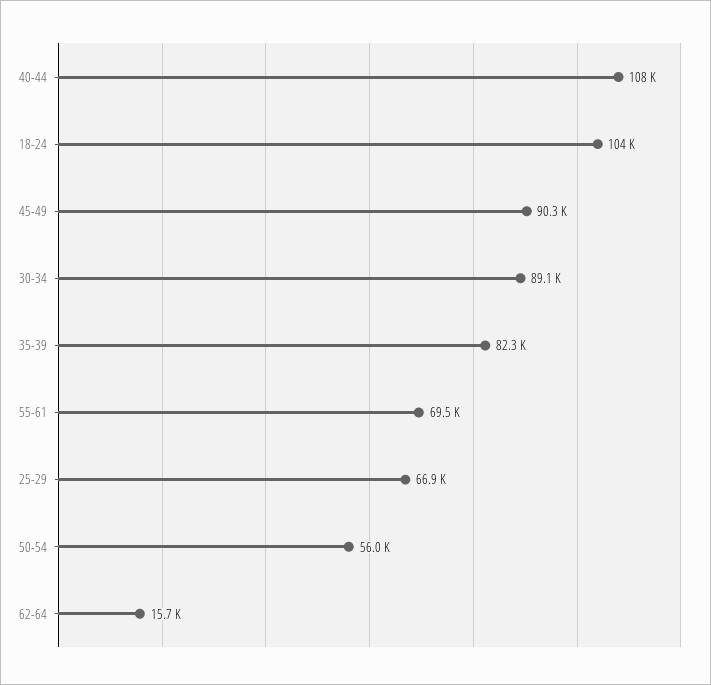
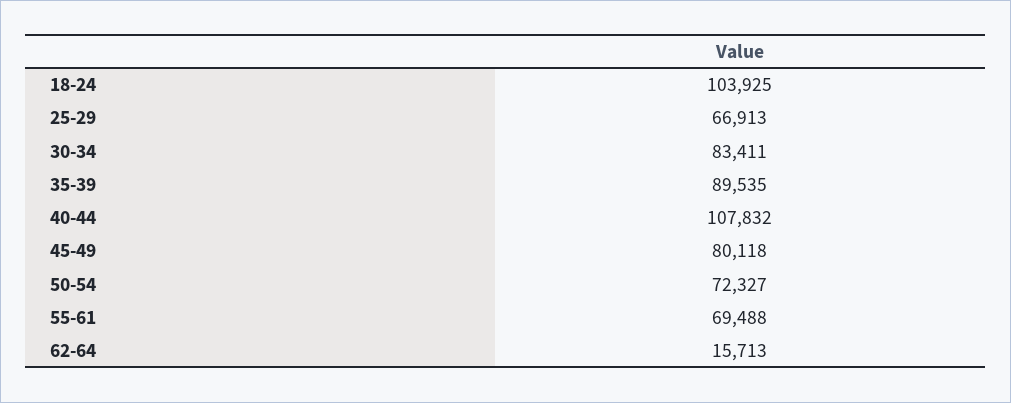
  {
    "40-44": 107832,
    "18-24": 103925,
-   "45-49": 90300,
+   "45-49": 80118,
-   "30-34": 89100,
+   "30-34": 83411,
-   "35-39": 82300,
+   "35-39": 89535,
    "55-61": 69488,
    "25-29": 66913,
-   "50-54": 56000,
+   "50-54": 72327,
    "62-64": 15713
  }

